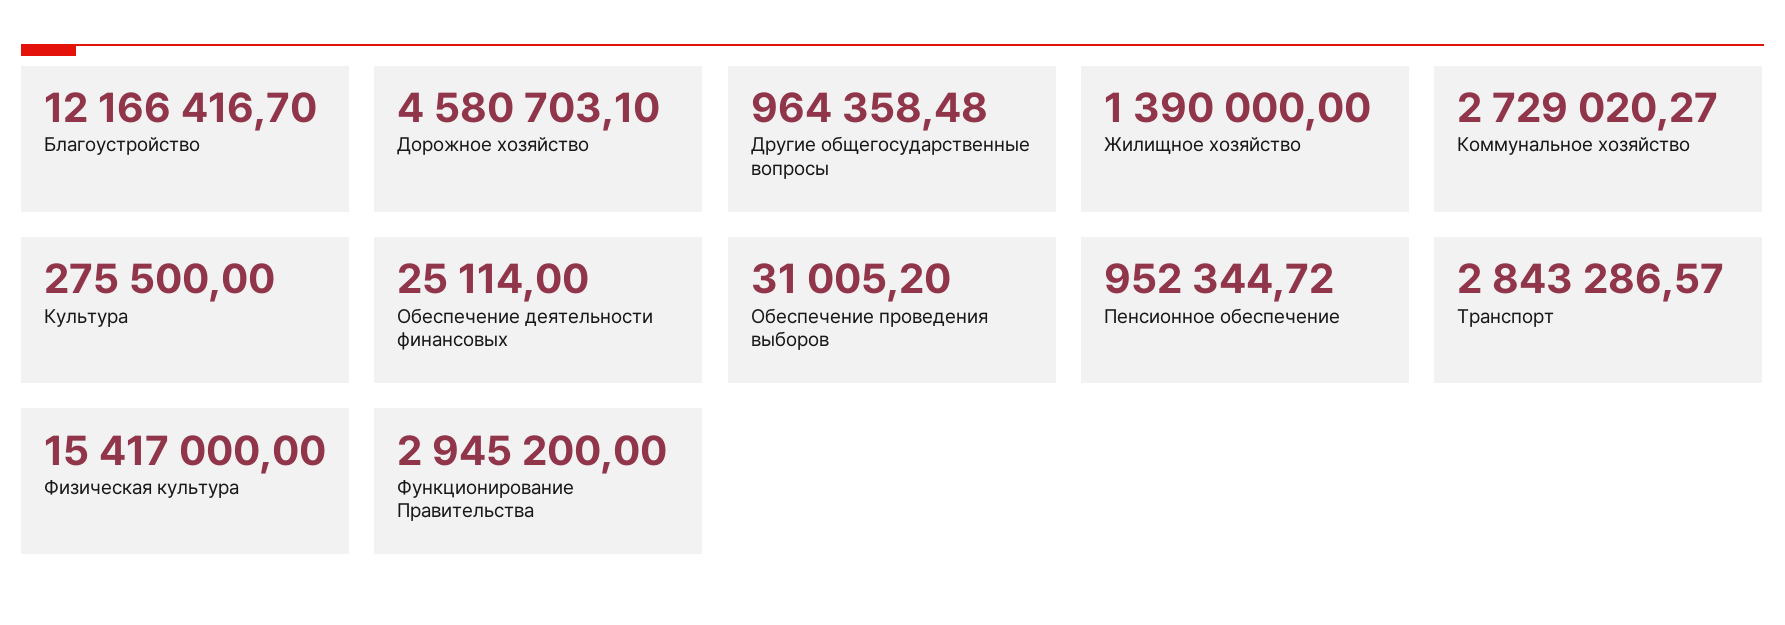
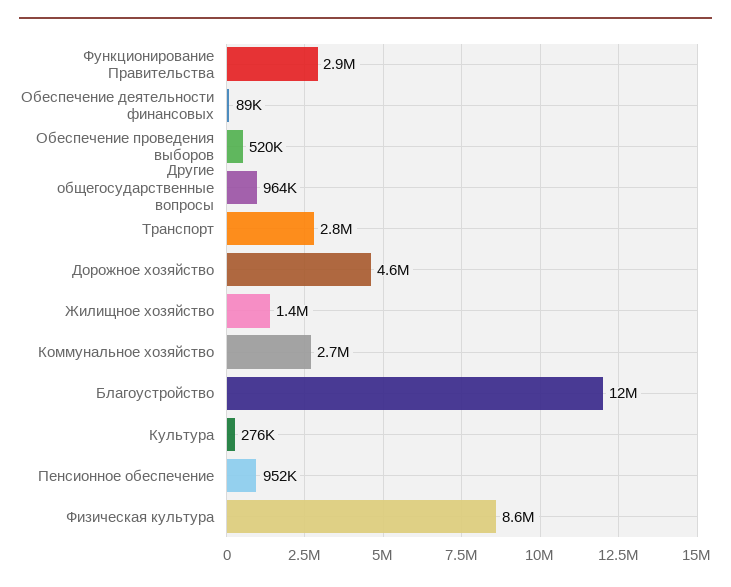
  {
    "Благоустройство": 12166416.7,
    "Дорожное хозяйство": 4580703.1,
    "Другие общегосударственные вопросы": 964358.48,
    "Жилищное хозяйство": 1390000,
    "Коммунальное хозяйство": 2729020.27,
    "Культура": 275500,
-   "Обеспечение деятельности финансовых": 25114,
+   "Обеспечение деятельности финансовых": 89000,
-   "Обеспечение проведения выборов": 31005.2,
+   "Обеспечение проведения выборов": 520000,
    "Пенсионное обеспечение": 952344.72,
    "Транспорт": 2843286.57,
-   "Физическая культура": 15417000,
+   "Физическая культура": 8600000,
    "Функционирование Правительства": 2945200
  }

